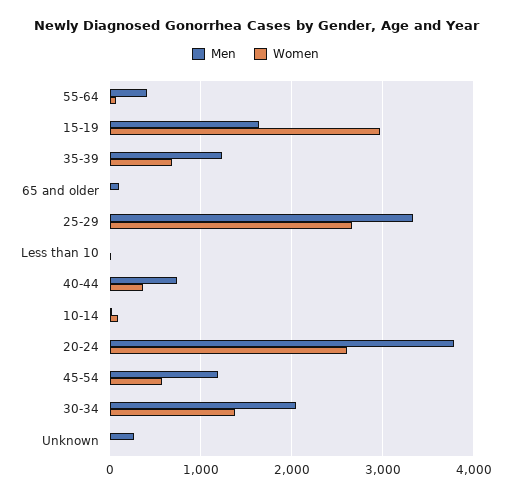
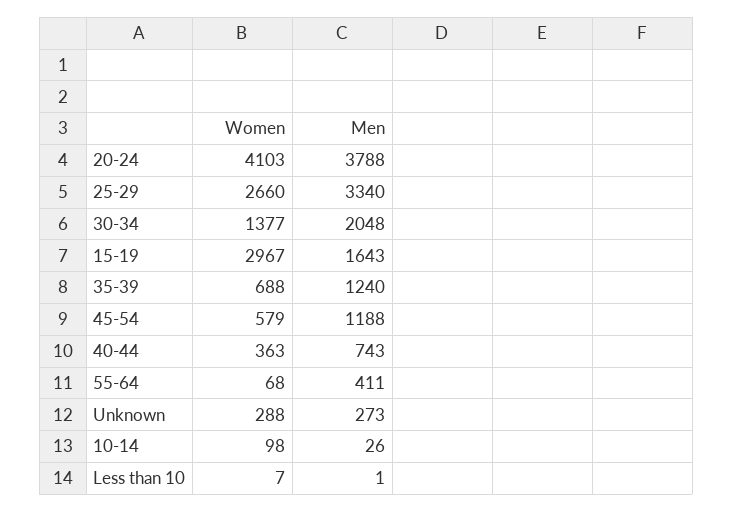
  {
    "Men": {
      "55-64": 411,
      "15-19": 1643,
      "35-39": 1240,
-     "65 and older": 100,
      "25-29": 3340,
      "Less than 10": 1,
      "40-44": 743,
      "10-14": 26,
      "20-24": 3788,
      "45-54": 1188,
      "30-34": 2048,
      "Unknown": 273
    },
    "Women": {
      "55-64": 68,
      "15-19": 2967,
      "35-39": 688,
-     "65 and older": 0,
      "25-29": 2660,
      "Less than 10": 7,
      "40-44": 363,
      "10-14": 98,
-     "20-24": 2600,
+     "20-24": 4103,
      "45-54": 579,
      "30-34": 1377,
-     "Unknown": 0
+     "Unknown": 288
    }
  }

